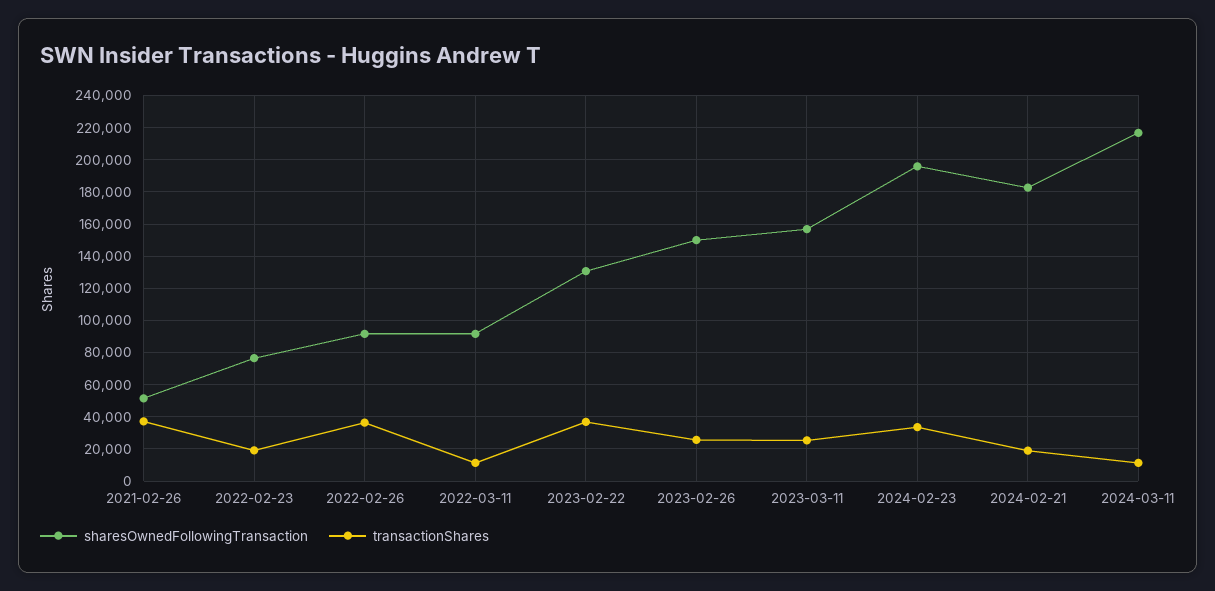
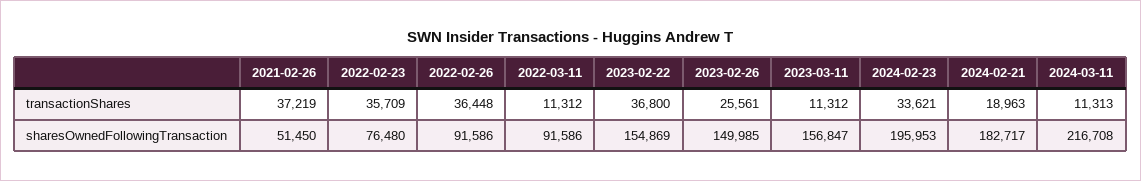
  {
    "sharesOwnedFollowingTransaction": {
      "2021-02-26": 51450,
      "2022-02-23": 76480,
      "2022-02-26": 91586,
      "2022-03-11": 91586,
-     "2023-02-22": 130000,
+     "2023-02-22": 154869,
      "2023-02-26": 149985,
      "2023-03-11": 156847,
      "2024-02-23": 195953,
      "2024-02-21": 182717,
      "2024-03-11": 216708
    },
    "transactionShares": {
      "2021-02-26": 37219,
-     "2022-02-23": 20000,
+     "2022-02-23": 35709,
      "2022-02-26": 36448,
      "2022-03-11": 11312,
      "2023-02-22": 36800,
      "2023-02-26": 25561,
-     "2023-03-11": 25000,
+     "2023-03-11": 11312,
      "2024-02-23": 33621,
      "2024-02-21": 18963,
      "2024-03-11": 11313
    }
  }

